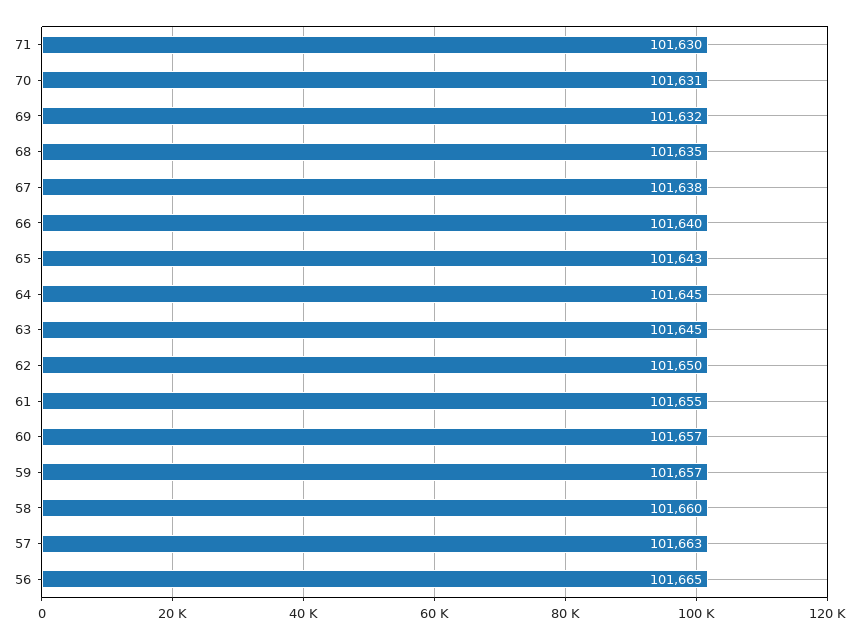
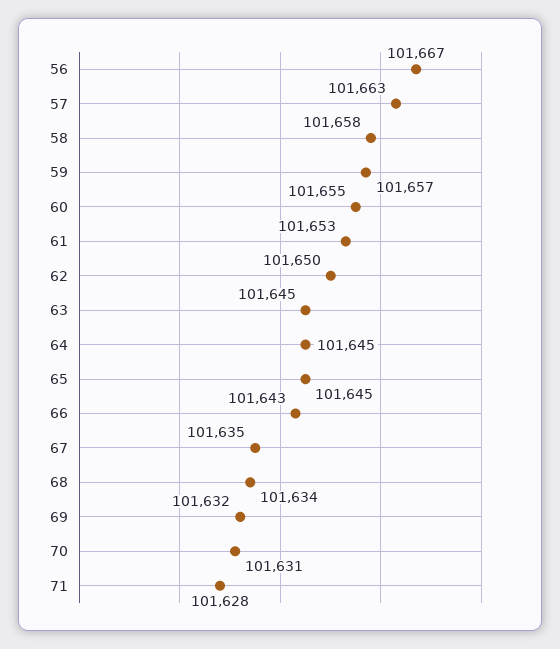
  {
-   "71": 101630,
+   "71": 101628,
    "70": 101631,
    "69": 101632,
-   "68": 101635,
+   "68": 101634,
-   "67": 101638,
+   "67": 101635,
-   "66": 101640,
+   "66": 101643,
-   "65": 101643,
+   "65": 101645,
    "64": 101645,
    "63": 101645,
    "62": 101650,
-   "61": 101655,
+   "61": 101653,
-   "60": 101657,
+   "60": 101655,
    "59": 101657,
-   "58": 101660,
+   "58": 101658,
    "57": 101663,
-   "56": 101665
+   "56": 101667
  }

